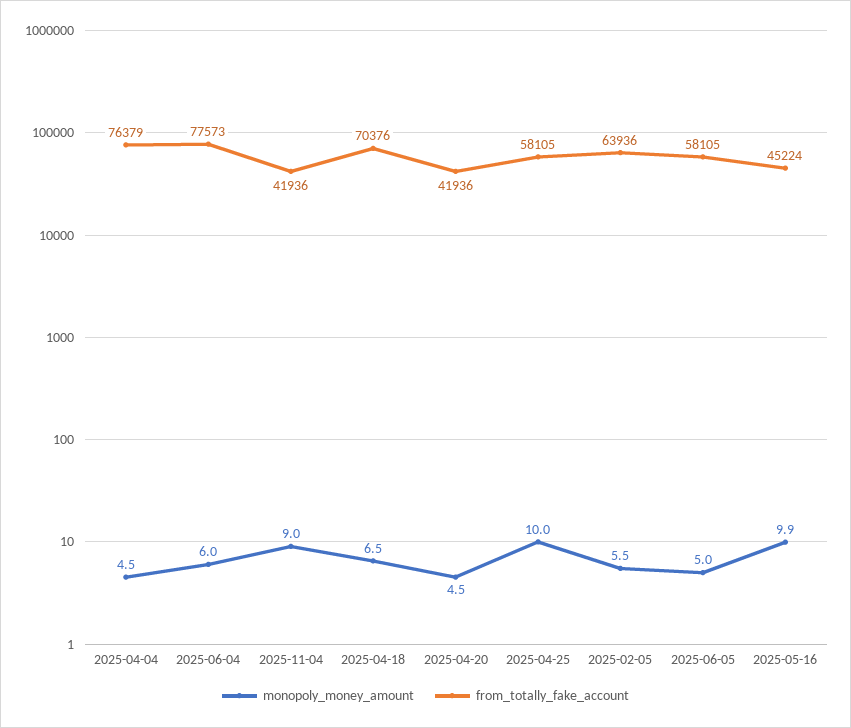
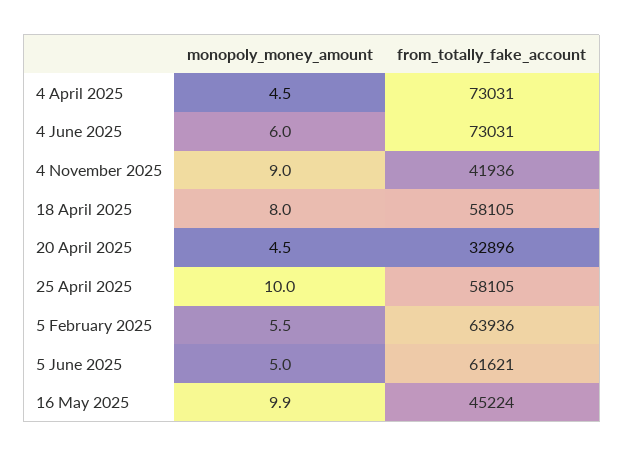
  {
    "monopoly_money_amount": {
      "2025-04-04": 4.5,
      "2025-06-04": 6,
      "2025-11-04": 9,
-     "2025-04-18": 6.5,
+     "2025-04-18": 8,
      "2025-04-20": 4.5,
      "2025-04-25": 10,
      "2025-02-05": 5.5,
      "2025-06-05": 5,
      "2025-05-16": 9.9
    },
    "from_totally_fake_account": {
-     "2025-04-04": 76379,
+     "2025-04-04": 73031,
-     "2025-06-04": 77573,
+     "2025-06-04": 73031,
      "2025-11-04": 41936,
-     "2025-04-18": 70376,
+     "2025-04-18": 58105,
-     "2025-04-20": 41936,
+     "2025-04-20": 32896,
      "2025-04-25": 58105,
      "2025-02-05": 63936,
-     "2025-06-05": 58105,
+     "2025-06-05": 61621,
      "2025-05-16": 45224
    }
  }

